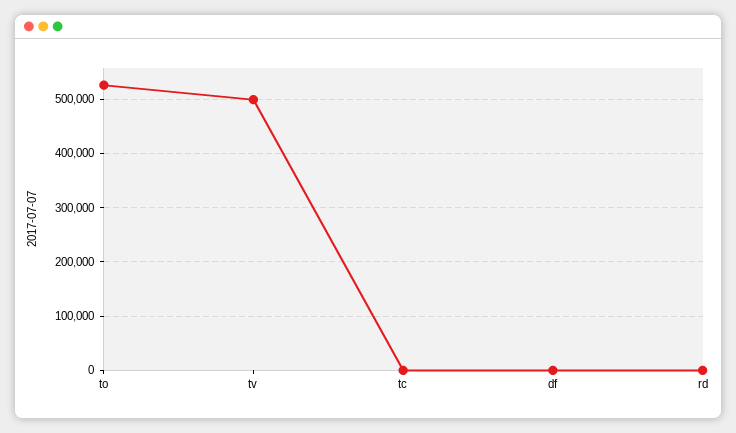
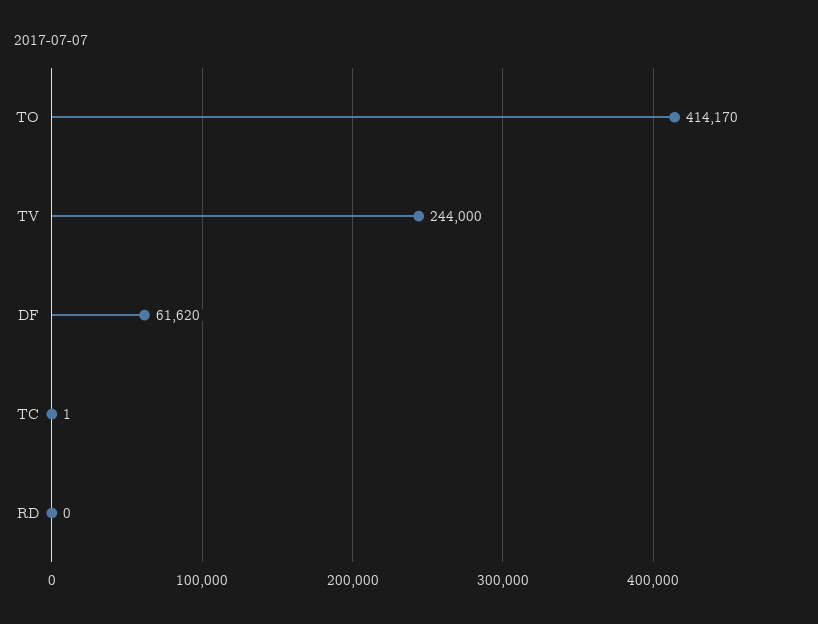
  {
-   "to": 520000,
+   "to": 414170,
-   "tv": 500000,
+   "tv": 244000,
    "tc": 1,
-   "df": 0,
+   "df": 61620,
    "rd": 0
  }

